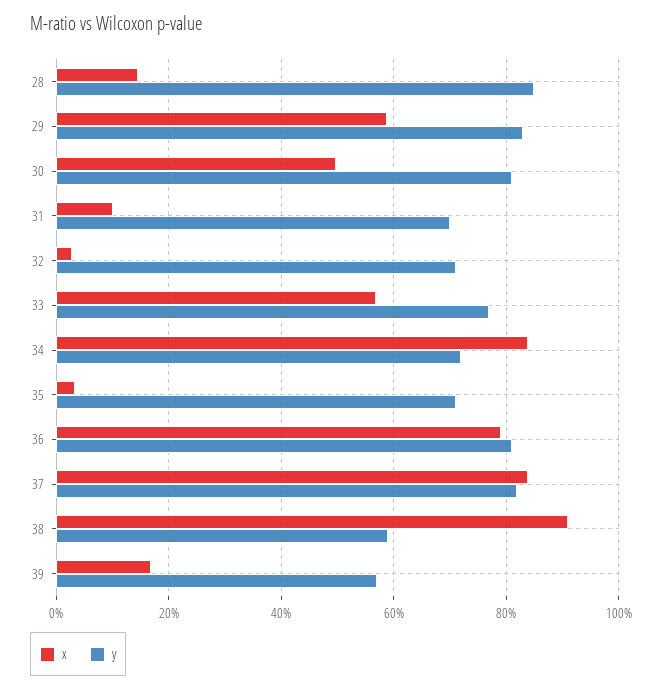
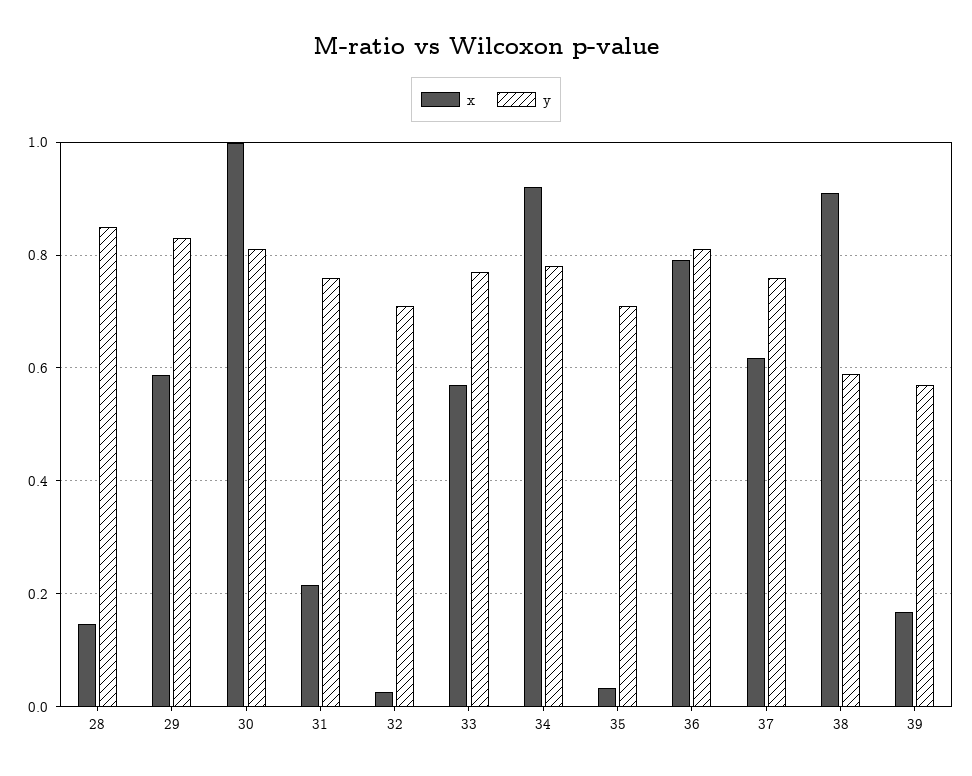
  {
    "x": {
      "28": 0.14,
      "29": 0.58,
-     "30": 0.5,
+     "30": 1,
-     "31": 0.1,
+     "31": 0.22,
      "32": 0.02,
      "33": 0.56,
-     "34": 0.84,
+     "34": 0.92,
      "35": 0.04,
      "36": 0.8,
-     "37": 0.84,
+     "37": 0.62,
      "38": 0.92,
      "39": 0.16
    },
    "y": {
      "28": 0.86,
      "29": 0.84,
      "30": 0.82,
-     "31": 0.7,
+     "31": 0.76,
      "32": 0.72,
      "33": 0.78,
-     "34": 0.72,
+     "34": 0.78,
      "35": 0.72,
      "36": 0.82,
-     "37": 0.82,
+     "37": 0.76,
      "38": 0.6,
      "39": 0.58
    }
  }

